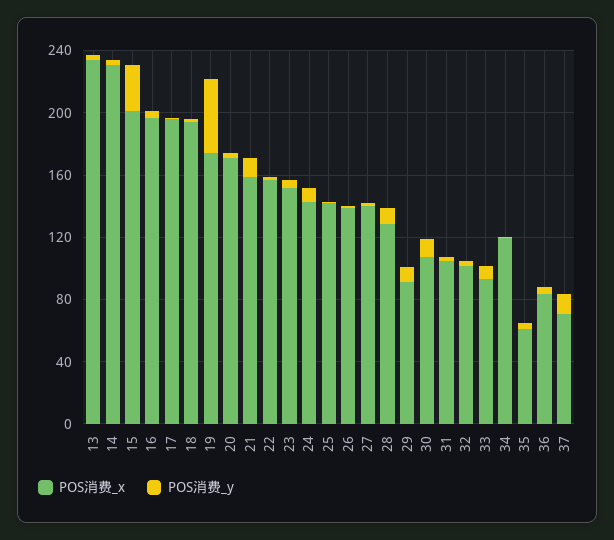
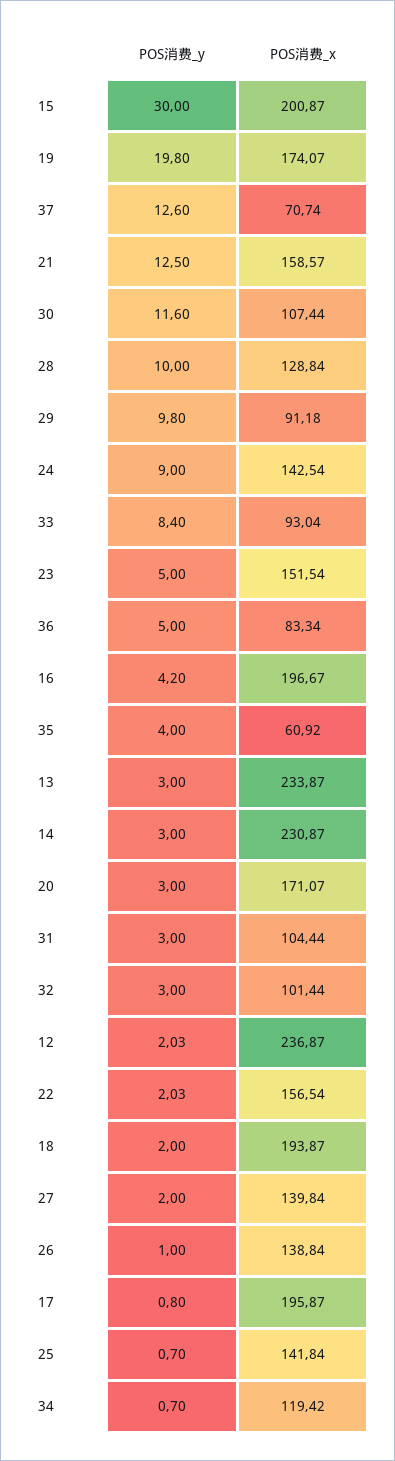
  {
    "POS消费_x": {
      "13": 233.87,
      "14": 230.87,
      "15": 200.87,
      "16": 196.67,
      "17": 195.87,
      "18": 193.87,
      "19": 174.07,
      "20": 171.07,
      "21": 158.57,
      "22": 156.54,
      "23": 151.54,
      "24": 142.54,
      "25": 141.84,
      "26": 138.84,
      "27": 139.84,
      "28": 128.84,
      "29": 91.18,
      "30": 107.44,
      "31": 104.44,
      "32": 101.44,
      "33": 93.04,
      "34": 119.42,
      "35": 60.92,
      "36": 83.34,
-     "37": 70.74
+     "37": 70.74,
+     "12": 236.87
    },
    "POS消费_y": {
      "13": 3,
      "14": 3,
      "15": 30,
      "16": 4.2,
      "17": 0.8,
      "18": 2,
-     "19": 50,
+     "19": 19.8,
      "20": 3,
      "21": 12.5,
      "22": 2.03,
      "23": 5,
      "24": 9,
      "25": 0.7,
      "26": 1,
      "27": 2,
      "28": 10,
      "29": 9.8,
      "30": 11.6,
      "31": 3,
      "32": 3,
      "33": 8.4,
      "34": 0.7,
      "35": 4,
      "36": 5,
-     "37": 12.6
+     "37": 12.6,
+     "12": 2.03
    }
  }

